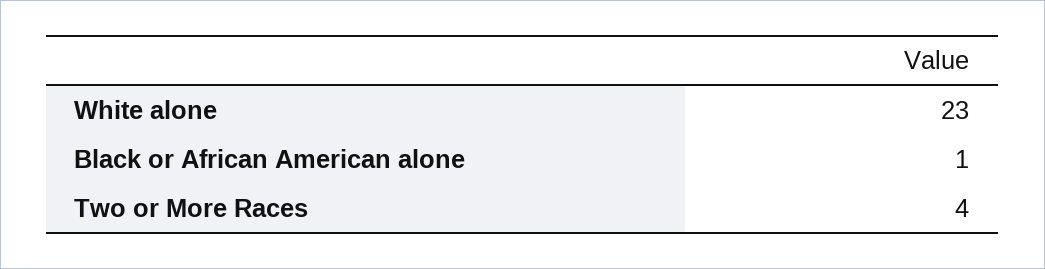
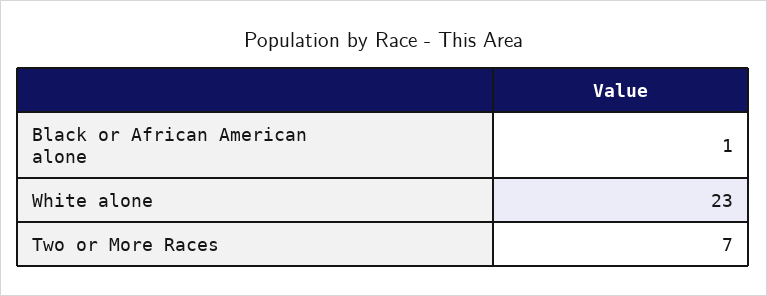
  {
    "White alone": 23,
    "Black or African American alone": 1,
-   "Two or More Races": 4
+   "Two or More Races": 7
  }

